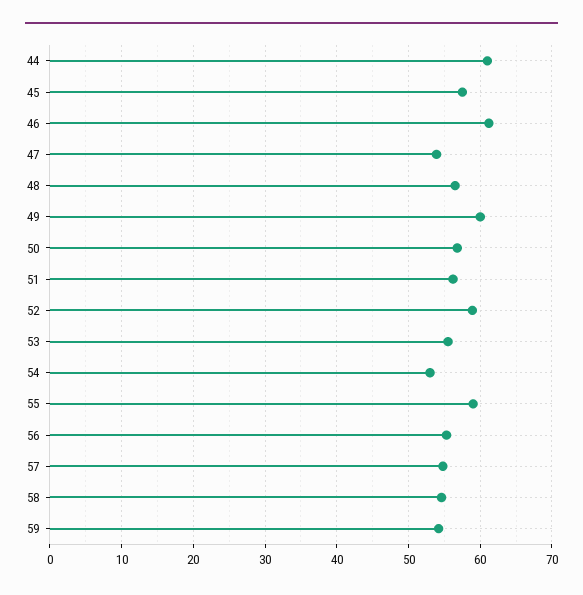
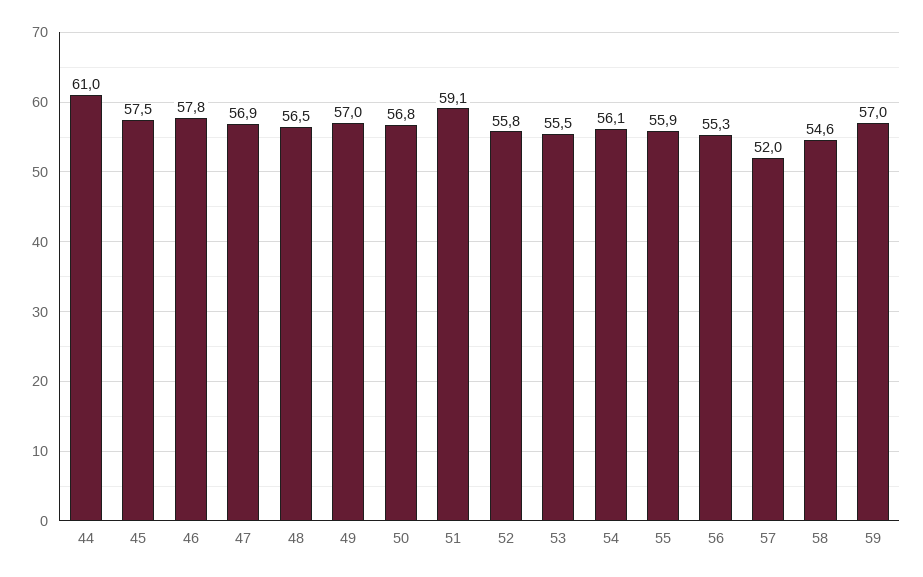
  {
    "44": 61,
    "45": 57.5,
-   "46": 61,
+   "46": 57.8,
-   "47": 54,
+   "47": 56.9,
    "48": 56.5,
-   "49": 60,
+   "49": 57,
    "50": 56.8,
-   "51": 56,
+   "51": 59.1,
-   "52": 59,
+   "52": 55.8,
    "53": 55.5,
-   "54": 53,
+   "54": 56.1,
-   "55": 59,
+   "55": 55.9,
    "56": 55.3,
-   "57": 55,
+   "57": 52,
    "58": 54.6,
-   "59": 54
+   "59": 57
  }

